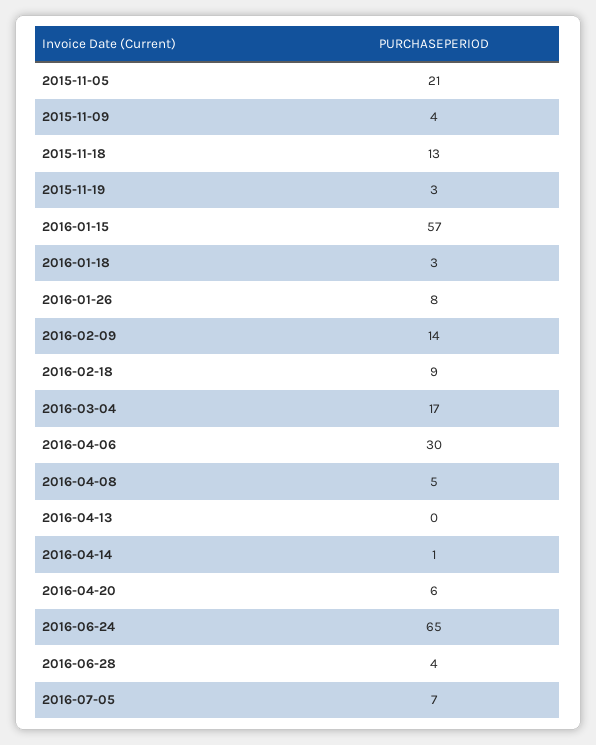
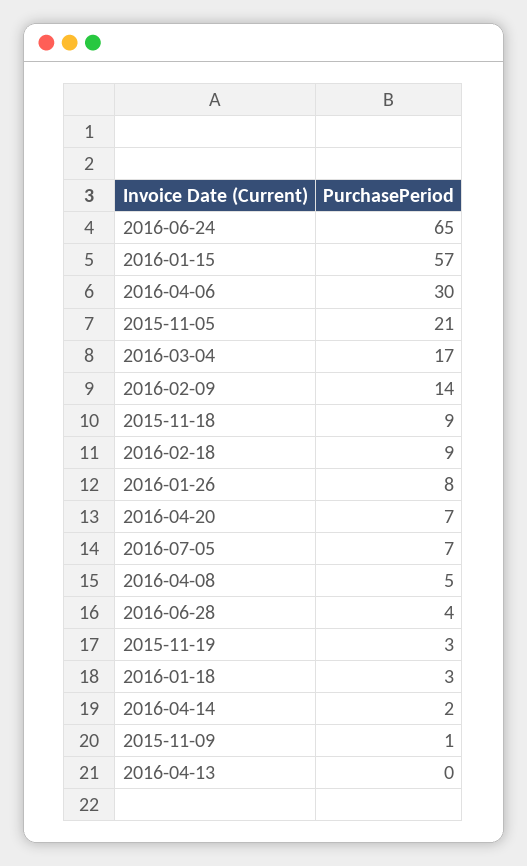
  {
    "2015-11-05": 21,
-   "2015-11-09": 4,
+   "2015-11-09": 1,
-   "2015-11-18": 13,
+   "2015-11-18": 9,
    "2015-11-19": 3,
    "2016-01-15": 57,
    "2016-01-18": 3,
    "2016-01-26": 8,
    "2016-02-09": 14,
    "2016-02-18": 9,
    "2016-03-04": 17,
    "2016-04-06": 30,
    "2016-04-08": 5,
    "2016-04-13": 0,
-   "2016-04-14": 1,
+   "2016-04-14": 2,
-   "2016-04-20": 6,
+   "2016-04-20": 7,
    "2016-06-24": 65,
    "2016-06-28": 4,
    "2016-07-05": 7
  }

